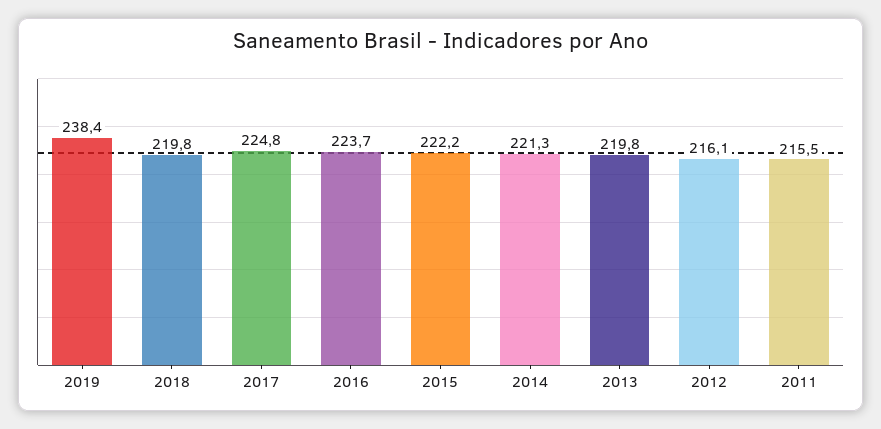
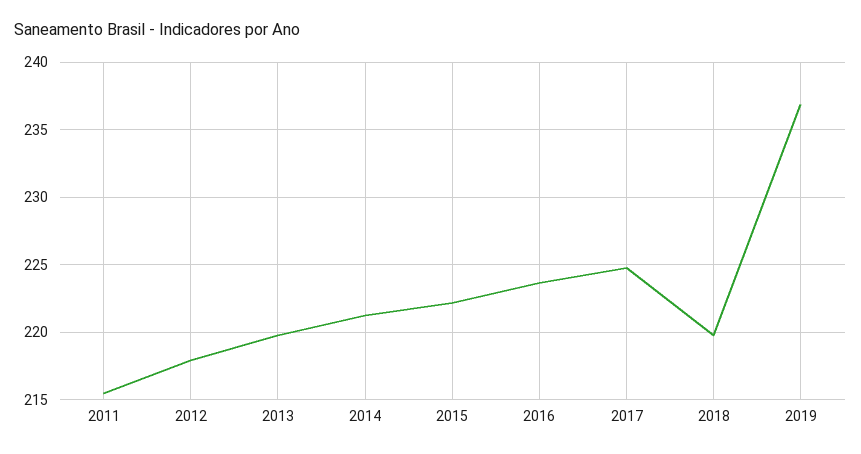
  {
-   "2019": 238.4,
+   "2019": 237,
    "2018": 219.8,
    "2017": 224.8,
    "2016": 223.7,
    "2015": 222.2,
    "2014": 221.3,
    "2013": 219.8,
-   "2012": 216.1,
+   "2012": 218,
    "2011": 215.5
  }

